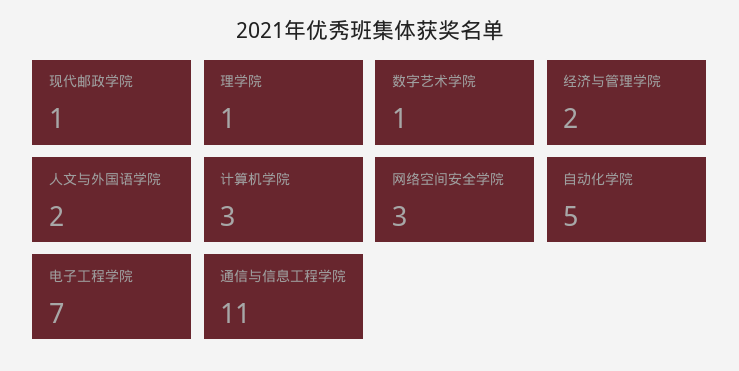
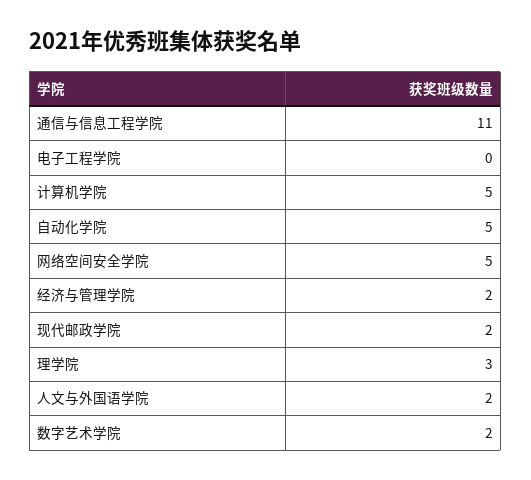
  {
-   "现代邮政学院": 1,
+   "现代邮政学院": 2,
-   "理学院": 1,
+   "理学院": 3,
-   "数字艺术学院": 1,
+   "数字艺术学院": 2,
    "经济与管理学院": 2,
    "人文与外国语学院": 2,
-   "计算机学院": 3,
+   "计算机学院": 5,
-   "网络空间安全学院": 3,
+   "网络空间安全学院": 5,
    "自动化学院": 5,
-   "电子工程学院": 7,
+   "电子工程学院": 0,
    "通信与信息工程学院": 11
  }

